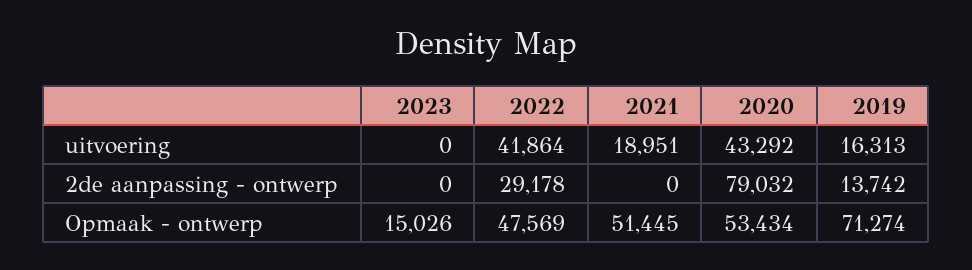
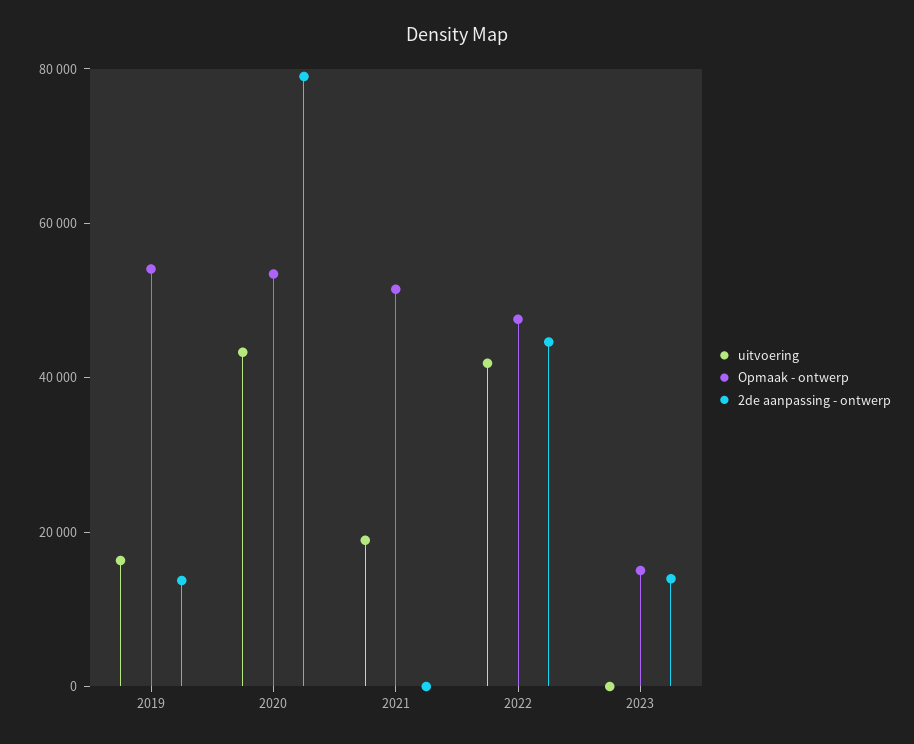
  {
    "uitvoering": {
      "2023": 0,
      "2022": 41864,
      "2021": 18951,
      "2020": 43292,
      "2019": 16313
    },
    "2de aanpassing - ontwerp": {
-     "2023": 0,
+     "2023": 15000,
-     "2022": 29178,
+     "2022": 45000,
      "2021": 0,
      "2020": 79032,
      "2019": 13742
    },
    "Opmaak - ontwerp": {
      "2023": 15026,
      "2022": 47569,
      "2021": 51445,
      "2020": 53434,
-     "2019": 71274
+     "2019": 55000
    }
  }

